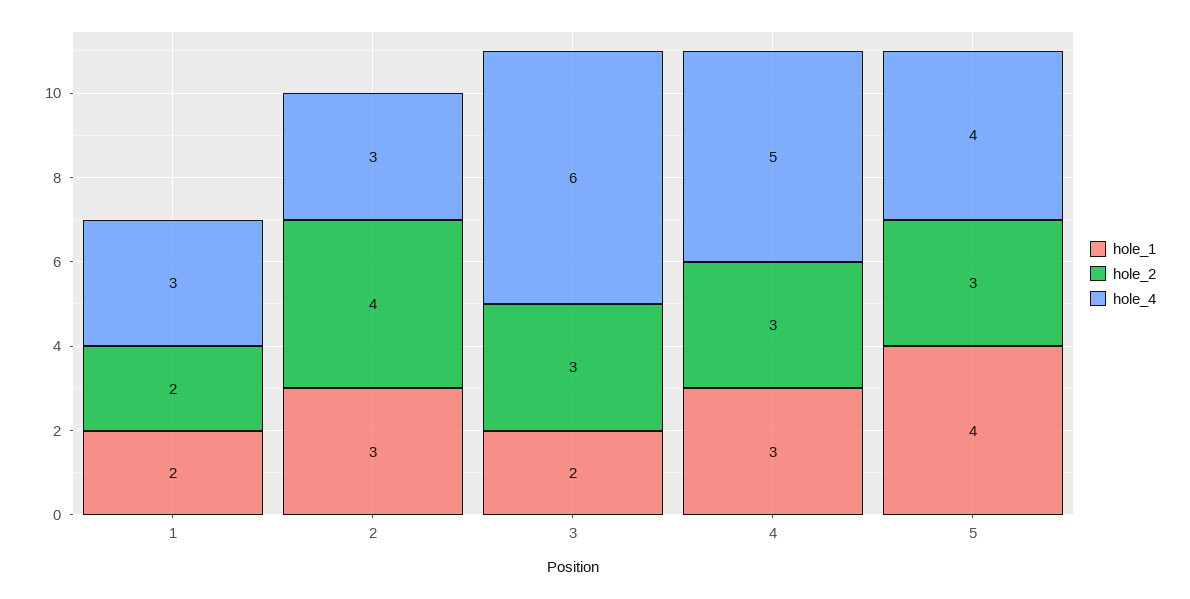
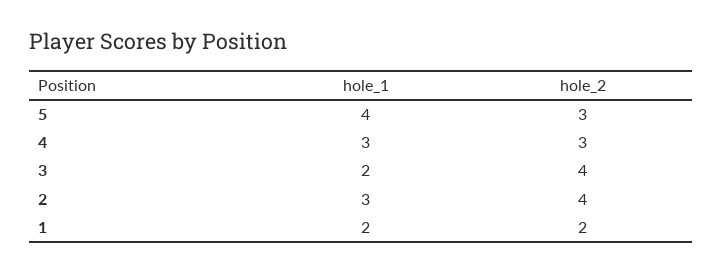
  {
    "hole_1": {
      "1": 2,
      "2": 3,
      "3": 2,
      "4": 3,
      "5": 4
    },
    "hole_2": {
      "1": 2,
      "2": 4,
-     "3": 3,
+     "3": 4,
      "4": 3,
      "5": 3
-   },
+   }
-   "hole_4": {
-     "1": 3,
-     "2": 3,
-     "3": 6,
-     "4": 5,
-     "5": 4
-   }
  }

